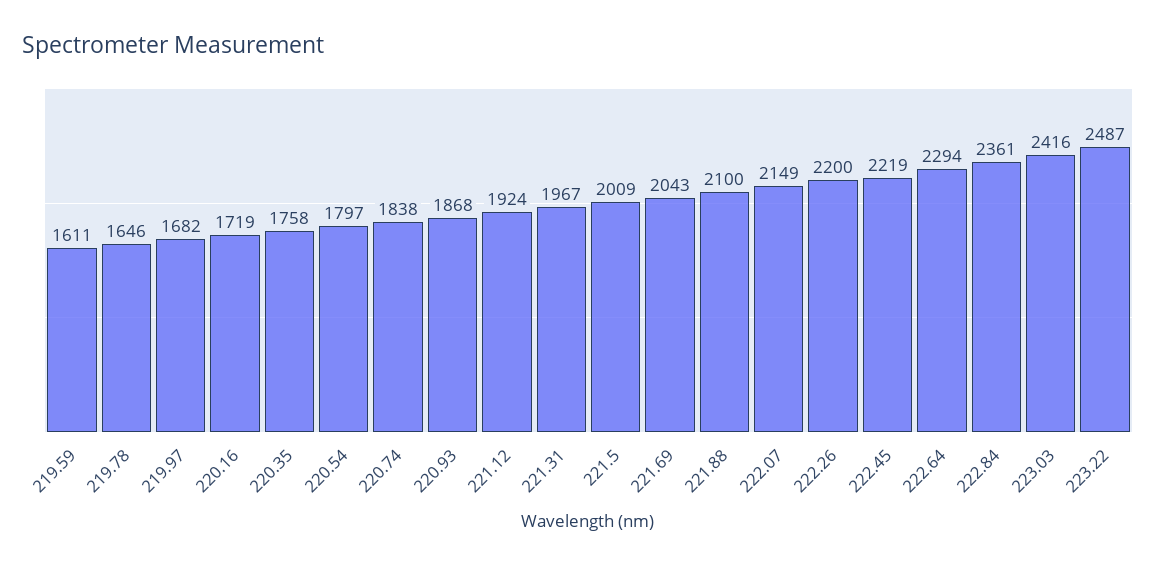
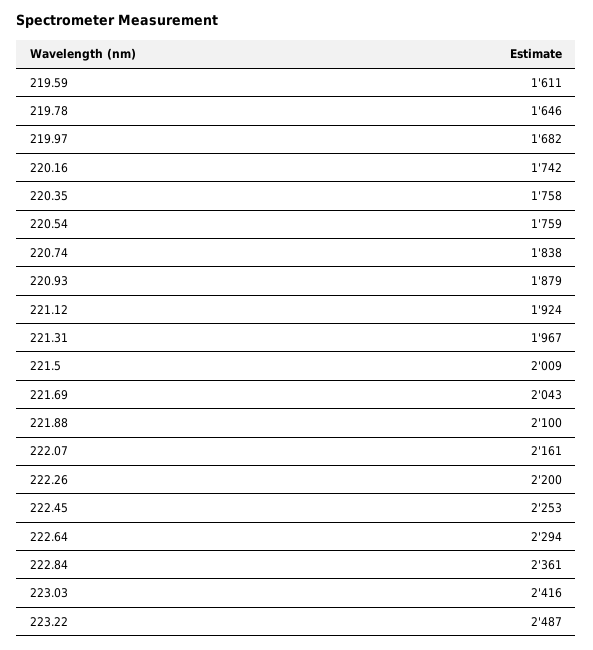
  {
    "219.59": 1611,
    "219.78": 1646,
    "219.97": 1682,
-   "220.16": 1719,
+   "220.16": 1742,
    "220.35": 1758,
-   "220.54": 1797,
+   "220.54": 1759,
    "220.74": 1838,
-   "220.93": 1868,
+   "220.93": 1879,
    "221.12": 1924,
    "221.31": 1967,
    "221.5": 2009,
    "221.69": 2043,
    "221.88": 2100,
-   "222.07": 2149,
+   "222.07": 2161,
    "222.26": 2200,
-   "222.45": 2219,
+   "222.45": 2253,
    "222.64": 2294,
    "222.84": 2361,
    "223.03": 2416,
    "223.22": 2487
  }

